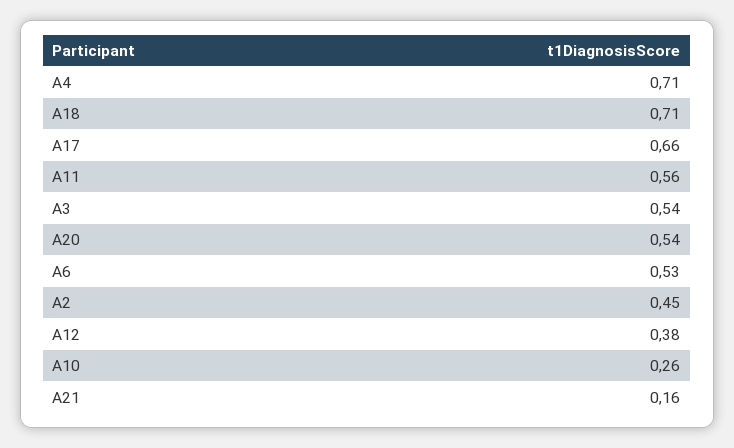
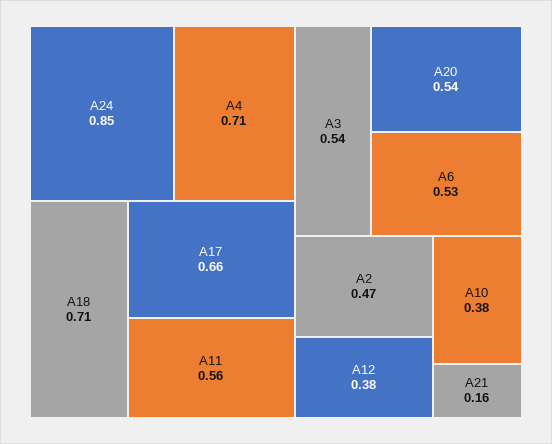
  {
    "A4": 0.71,
    "A18": 0.71,
    "A17": 0.66,
    "A11": 0.56,
    "A3": 0.54,
    "A20": 0.54,
    "A6": 0.53,
-   "A2": 0.45,
+   "A2": 0.47,
    "A12": 0.38,
-   "A10": 0.26,
+   "A10": 0.38,
-   "A21": 0.16
+   "A21": 0.16,
+   "A24": 0.85
  }

